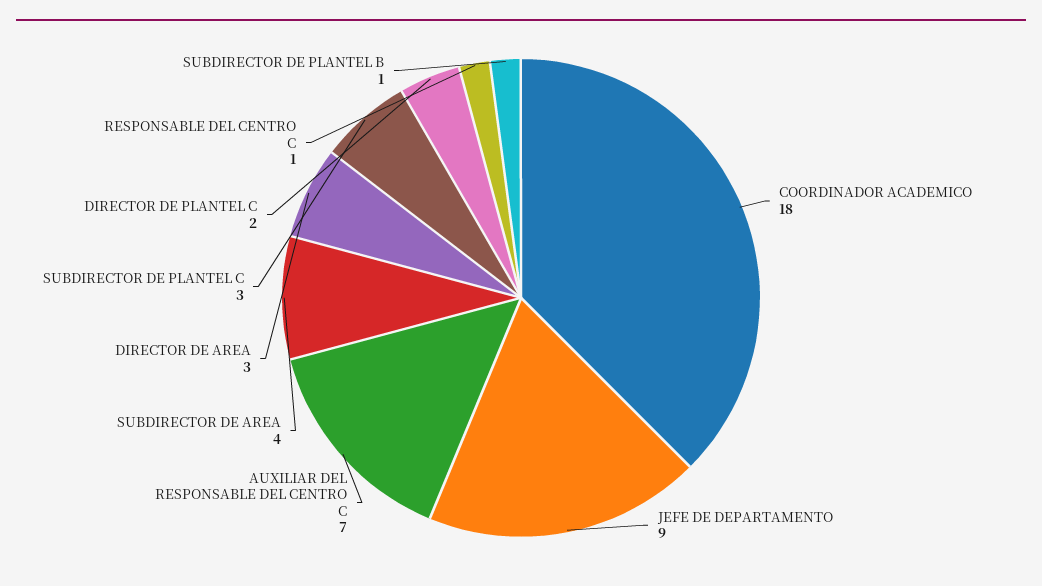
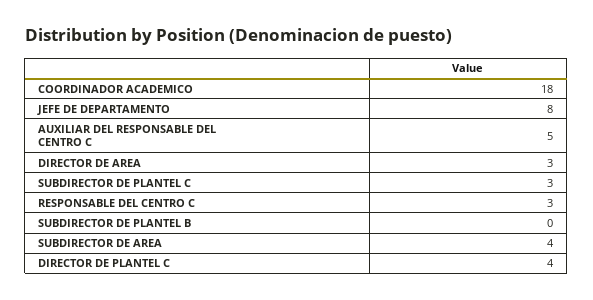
  {
    "COORDINADOR ACADEMICO": 18,
-   "JEFE DE DEPARTAMENTO": 9,
+   "JEFE DE DEPARTAMENTO": 8,
-   "AUXILIAR DEL RESPONSABLE DEL CENTRO C": 7,
+   "AUXILIAR DEL RESPONSABLE DEL CENTRO C": 5,
    "SUBDIRECTOR DE AREA": 4,
    "DIRECTOR DE AREA": 3,
    "SUBDIRECTOR DE PLANTEL C": 3,
-   "DIRECTOR DE PLANTEL C": 2,
+   "DIRECTOR DE PLANTEL C": 4,
-   "RESPONSABLE DEL CENTRO C": 1,
+   "RESPONSABLE DEL CENTRO C": 3,
-   "SUBDIRECTOR DE PLANTEL B": 1
+   "SUBDIRECTOR DE PLANTEL B": 0
  }

